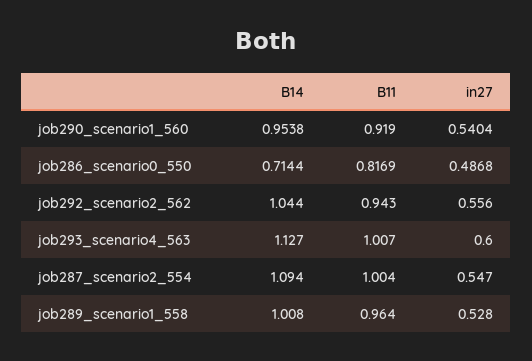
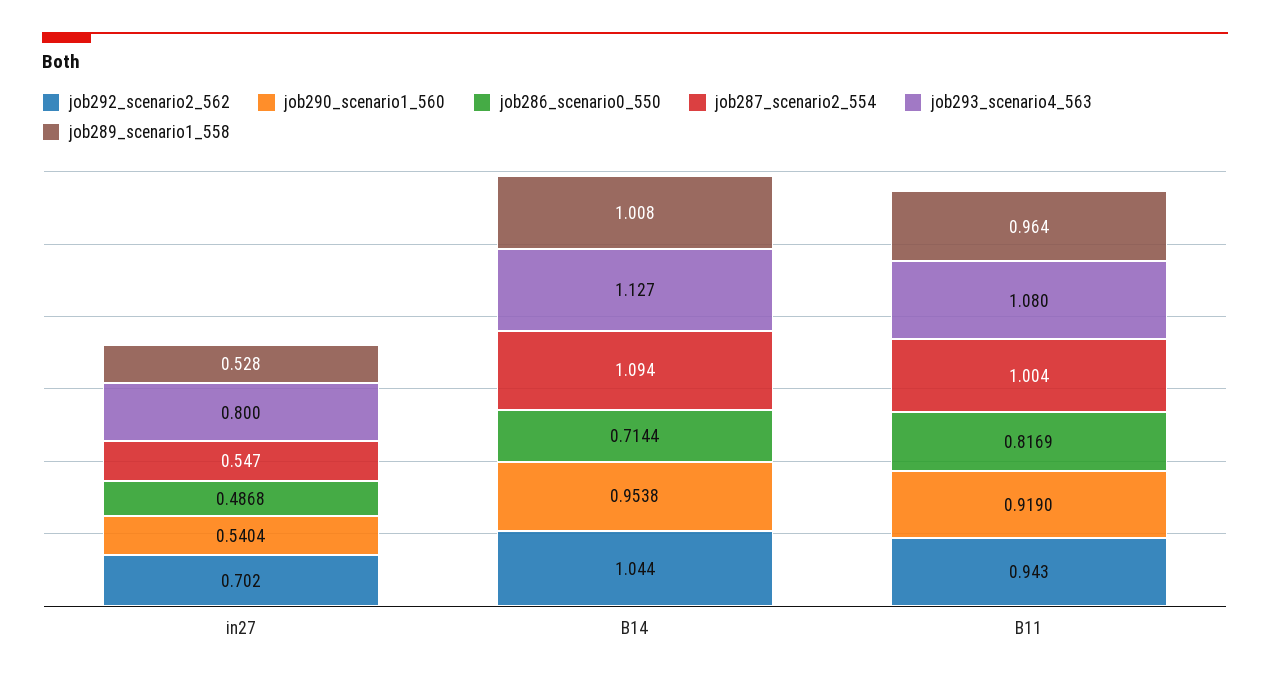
  {
    "job290_scenario1_560": {
      "B14": 0.9538,
      "B11": 0.919,
      "in27": 0.5404
    },
    "job286_scenario0_550": {
      "B14": 0.7144,
      "B11": 0.8169,
      "in27": 0.4868
    },
    "job292_scenario2_562": {
      "B14": 1.044,
      "B11": 0.943,
-     "in27": 0.556
+     "in27": 0.702
    },
    "job293_scenario4_563": {
      "B14": 1.127,
-     "B11": 1.007,
+     "B11": 1.08,
-     "in27": 0.6
+     "in27": 0.8
    },
    "job287_scenario2_554": {
      "B14": 1.094,
      "B11": 1.004,
      "in27": 0.547
    },
    "job289_scenario1_558": {
      "B14": 1.008,
      "B11": 0.964,
      "in27": 0.528
    }
  }

